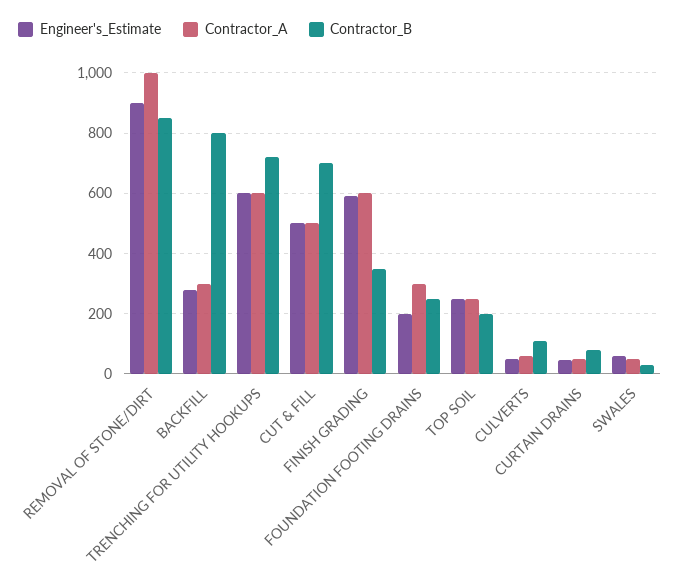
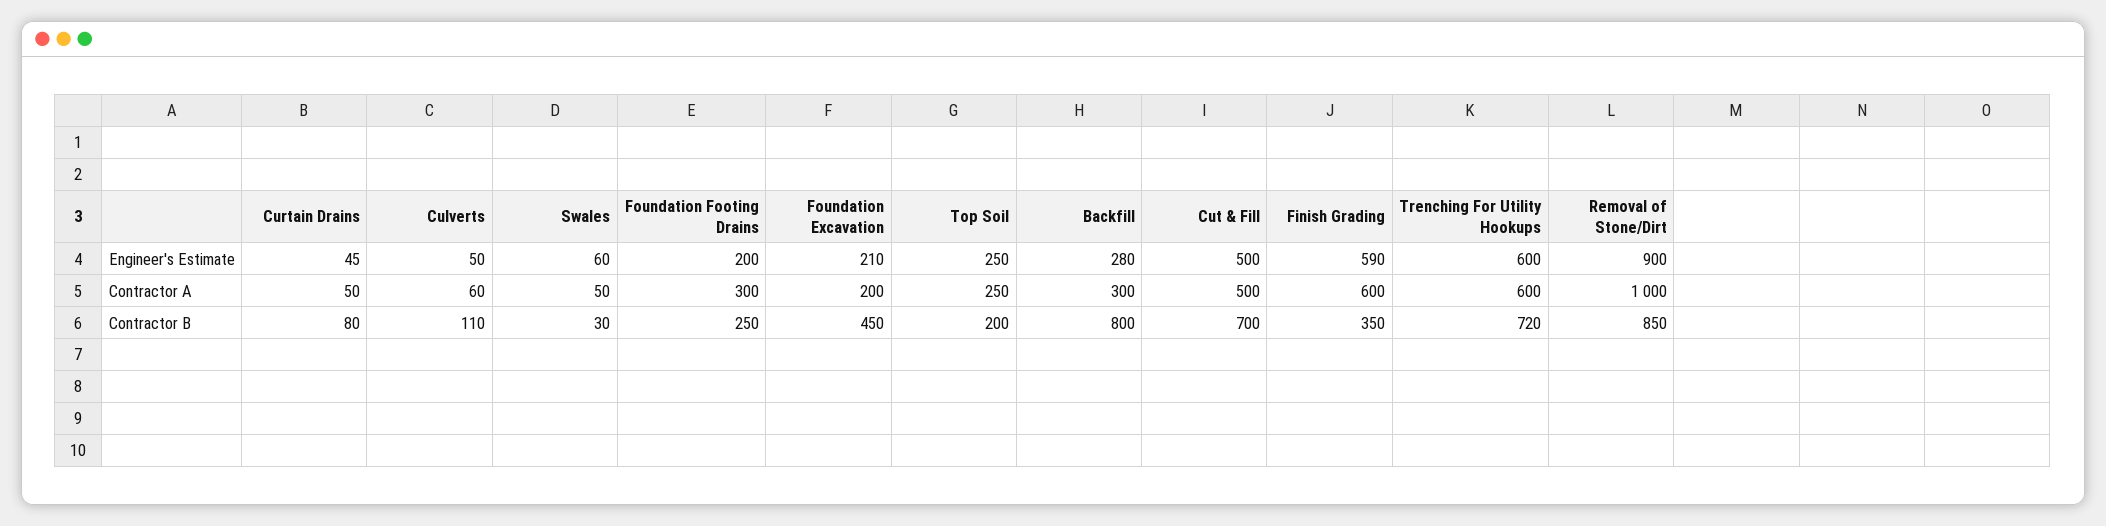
  {
    "Engineer's_Estimate": {
      "REMOVAL OF STONE/DIRT": 900,
      "BACKFILL": 280,
      "TRENCHING FOR UTILITY HOOKUPS": 600,
      "CUT & FILL": 500,
      "FINISH GRADING": 590,
      "FOUNDATION FOOTING DRAINS": 200,
      "TOP SOIL": 250,
      "CULVERTS": 50,
      "CURTAIN DRAINS": 45,
-     "SWALES": 60
+     "SWALES": 60,
+     "Foundation Excavation": 210
    },
    "Contractor_A": {
      "REMOVAL OF STONE/DIRT": 1000,
      "BACKFILL": 300,
      "TRENCHING FOR UTILITY HOOKUPS": 600,
      "CUT & FILL": 500,
      "FINISH GRADING": 600,
      "FOUNDATION FOOTING DRAINS": 300,
      "TOP SOIL": 250,
      "CULVERTS": 60,
      "CURTAIN DRAINS": 50,
-     "SWALES": 50
+     "SWALES": 50,
+     "Foundation Excavation": 200
    },
    "Contractor_B": {
      "REMOVAL OF STONE/DIRT": 850,
      "BACKFILL": 800,
      "TRENCHING FOR UTILITY HOOKUPS": 720,
      "CUT & FILL": 700,
      "FINISH GRADING": 350,
      "FOUNDATION FOOTING DRAINS": 250,
      "TOP SOIL": 200,
      "CULVERTS": 110,
      "CURTAIN DRAINS": 80,
-     "SWALES": 30
+     "SWALES": 30,
+     "Foundation Excavation": 450
    }
  }

